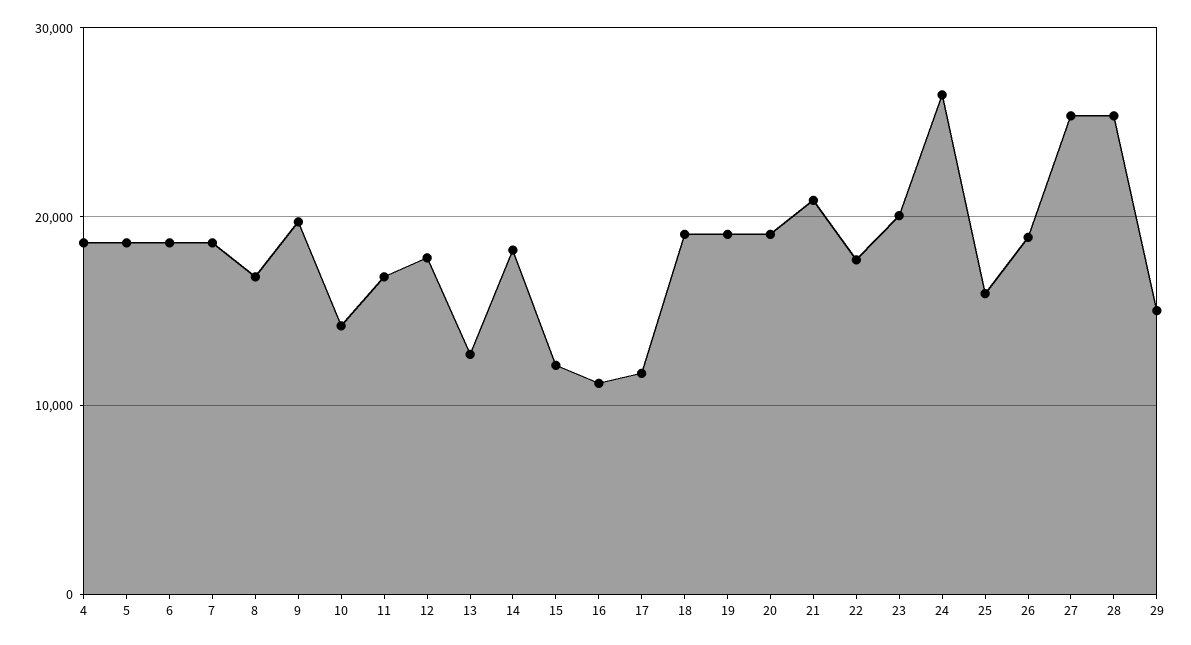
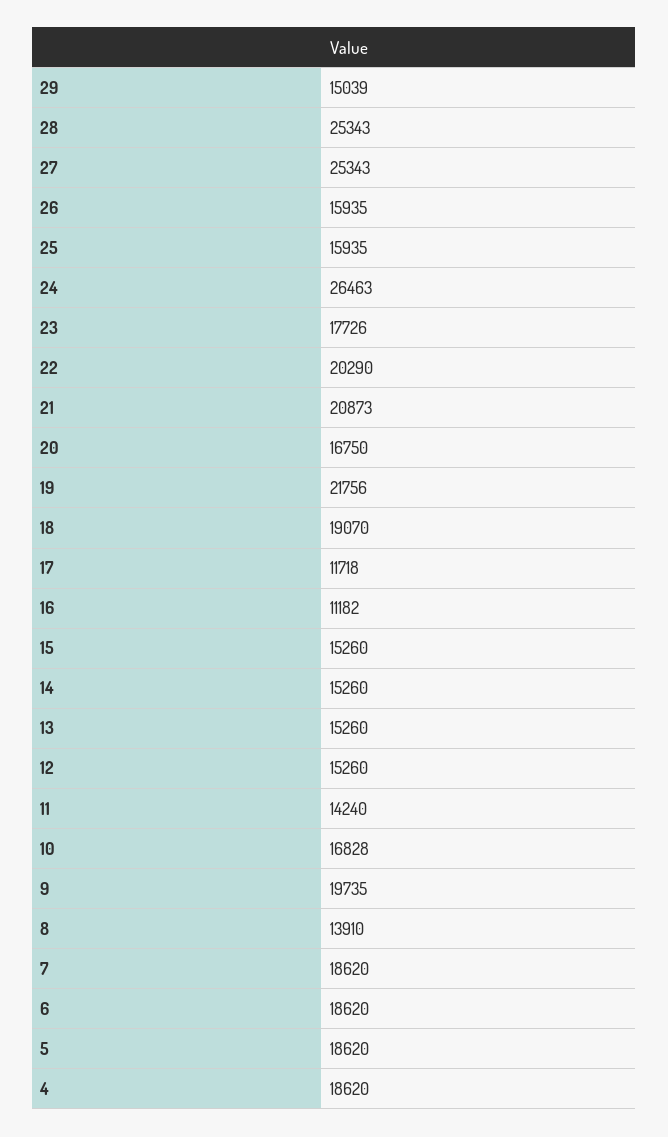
  {
    "4": 18620,
    "5": 18620,
    "6": 18620,
    "7": 18620,
-   "8": 17000,
+   "8": 13910,
    "9": 19735,
-   "10": 14000,
+   "10": 16828,
-   "11": 17000,
+   "11": 14240,
-   "12": 18000,
+   "12": 15260,
-   "13": 13000,
+   "13": 15260,
-   "14": 18000,
+   "14": 15260,
-   "15": 12000,
+   "15": 15260,
    "16": 11182,
    "17": 11718,
    "18": 19070,
-   "19": 19000,
+   "19": 21756,
-   "20": 19000,
+   "20": 16750,
    "21": 20873,
-   "22": 18000,
+   "22": 20290,
-   "23": 20000,
+   "23": 17726,
    "24": 26463,
    "25": 15935,
-   "26": 19000,
+   "26": 15935,
    "27": 25343,
    "28": 25343,
    "29": 15039
  }

